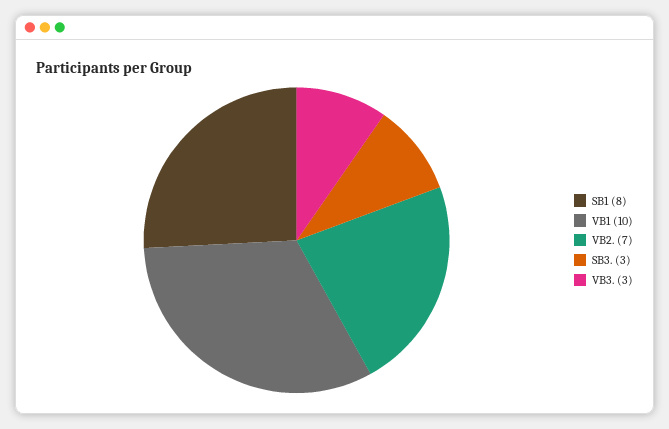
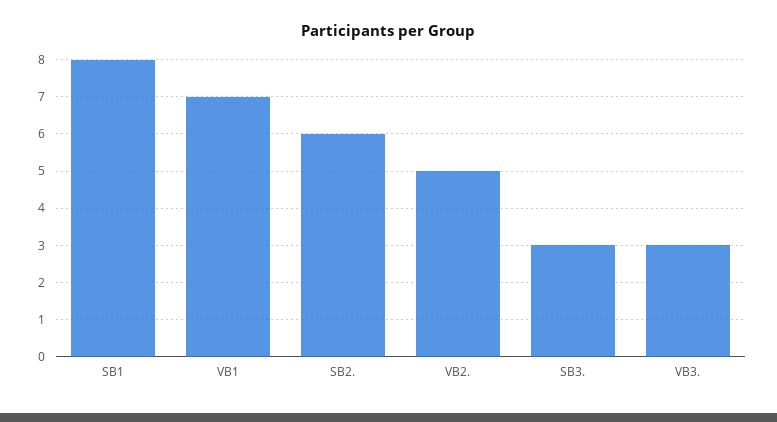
  {
    "SB1": 8,
-   "VB1": 10,
+   "VB1": 7,
-   "VB2.": 7,
+   "VB2.": 5,
    "SB3.": 3,
-   "VB3.": 3
+   "VB3.": 3,
+   "SB2.": 6
  }

